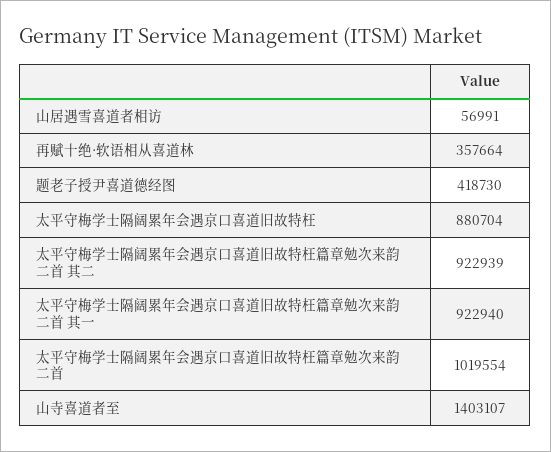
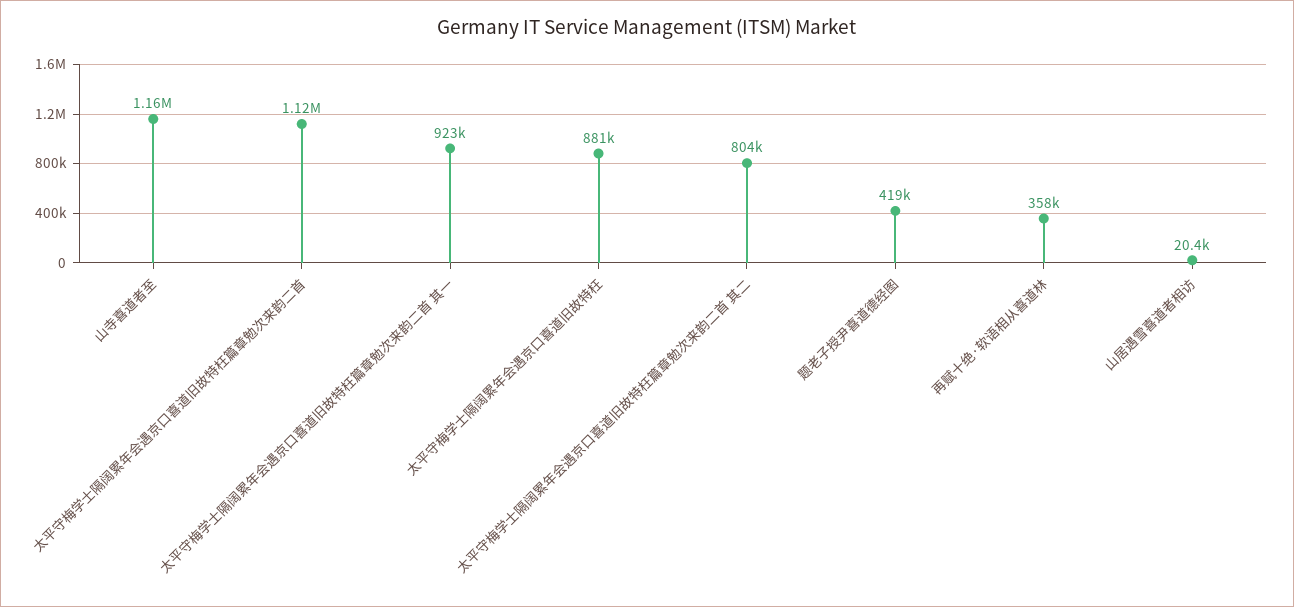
  {
-   "山居遇雪喜道者相访": 56991,
+   "山居遇雪喜道者相访": 20400,
    "再赋十绝·软语相从喜道林": 357664,
    "题老子授尹喜道德经图": 418730,
    "太平守梅学士隔阔累年会遇京口喜道旧故特枉": 880704,
-   "太平守梅学士隔阔累年会遇京口喜道旧故特枉篇章勉次来韵二首 其二": 922939,
+   "太平守梅学士隔阔累年会遇京口喜道旧故特枉篇章勉次来韵二首 其二": 804000,
    "太平守梅学士隔阔累年会遇京口喜道旧故特枉篇章勉次来韵二首 其一": 922940,
-   "太平守梅学士隔阔累年会遇京口喜道旧故特枉篇章勉次来韵二首": 1019554,
+   "太平守梅学士隔阔累年会遇京口喜道旧故特枉篇章勉次来韵二首": 1120000,
-   "山寺喜道者至": 1403107
+   "山寺喜道者至": 1160000
  }

